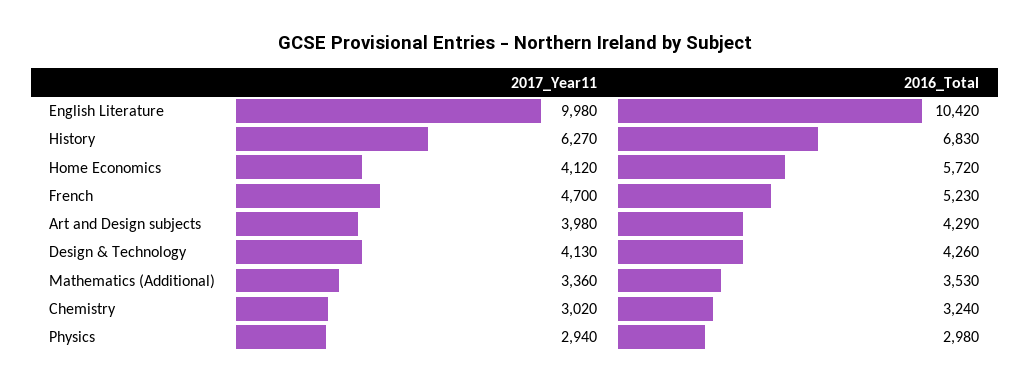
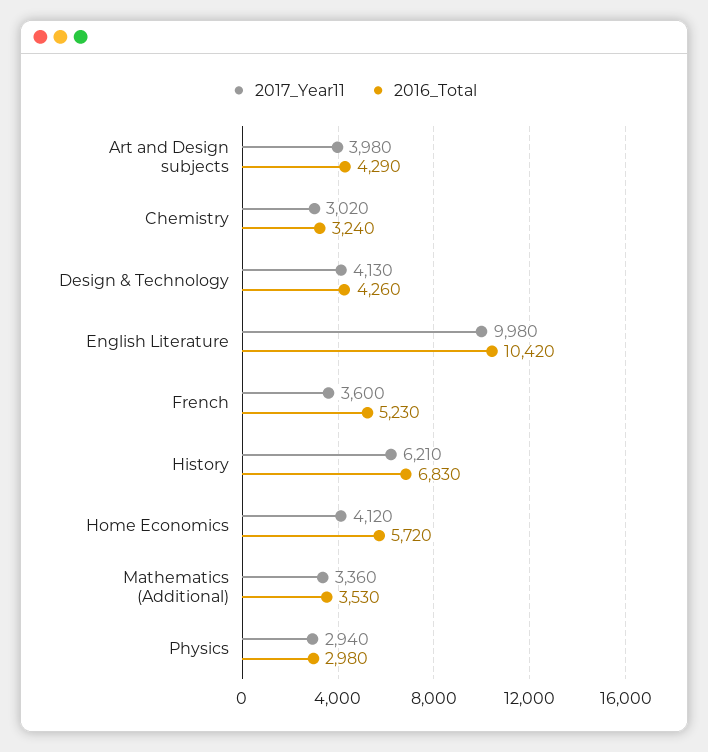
  {
    "2017_Year11": {
      "English Literature": 9980,
-     "History": 6270,
+     "History": 6210,
      "Home Economics": 4120,
-     "French": 4700,
+     "French": 3600,
      "Art and Design subjects": 3980,
      "Design & Technology": 4130,
      "Mathematics (Additional)": 3360,
      "Chemistry": 3020,
      "Physics": 2940
    },
    "2016_Total": {
      "English Literature": 10420,
      "History": 6830,
      "Home Economics": 5720,
      "French": 5230,
      "Art and Design subjects": 4290,
      "Design & Technology": 4260,
      "Mathematics (Additional)": 3530,
      "Chemistry": 3240,
      "Physics": 2980
    }
  }

